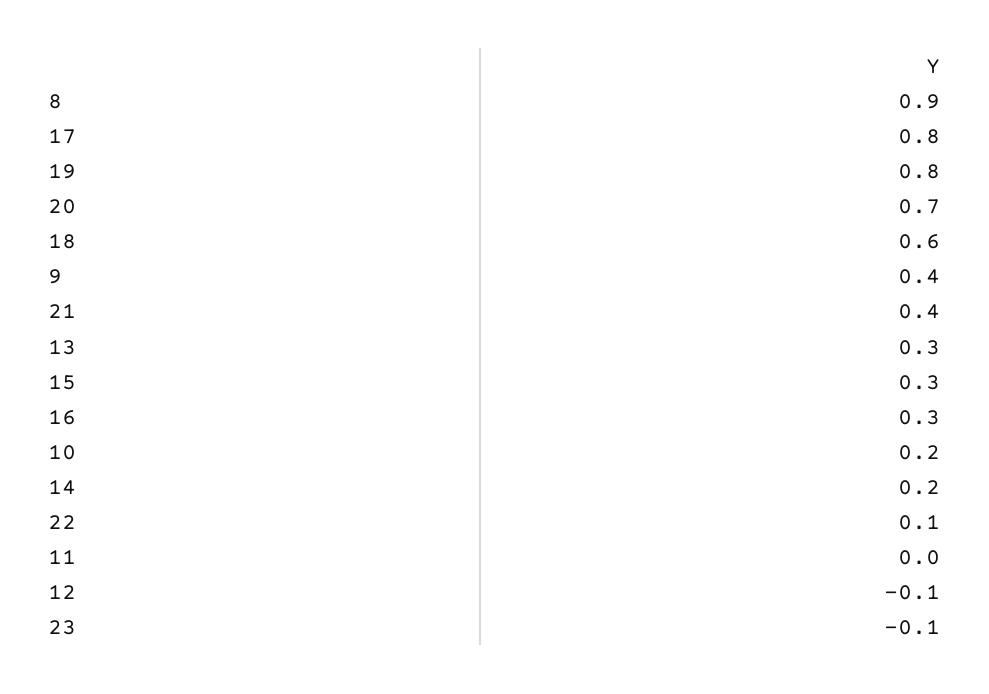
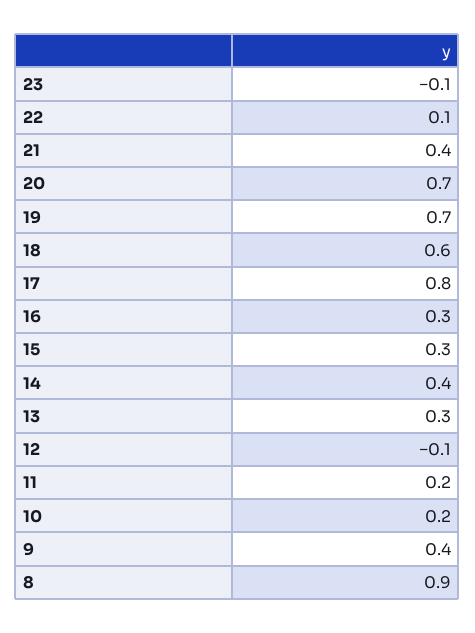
  {
    "8": 0.9,
    "17": 0.8,
-   "19": 0.8,
+   "19": 0.7,
    "20": 0.7,
    "18": 0.6,
    "9": 0.4,
    "21": 0.4,
    "13": 0.3,
    "15": 0.3,
    "16": 0.3,
    "10": 0.2,
-   "14": 0.2,
+   "14": 0.4,
    "22": 0.1,
-   "11": 0,
+   "11": 0.2,
    "12": -0.1,
    "23": -0.1
  }

